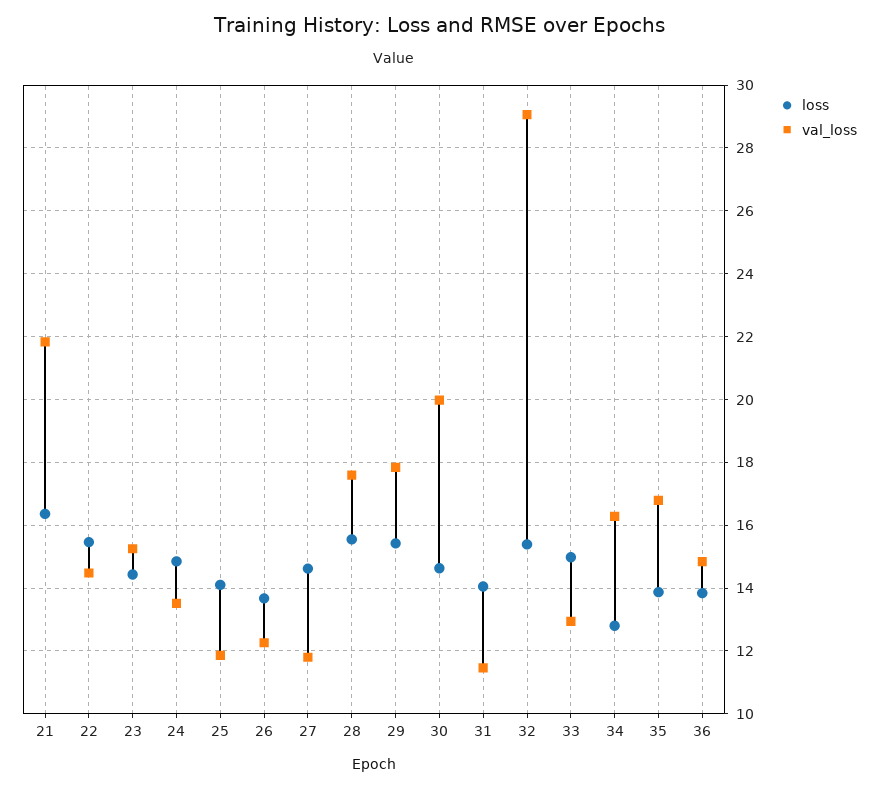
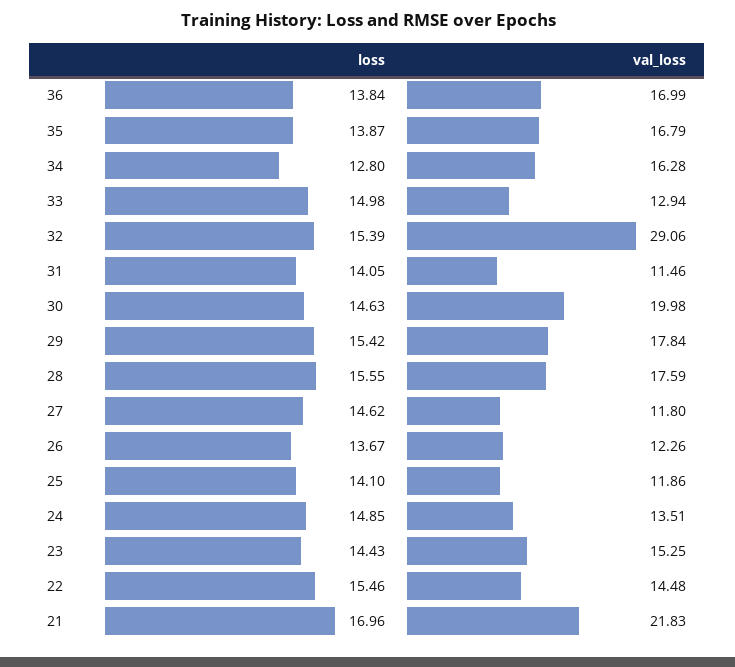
  {
    "loss": {
-     "21": 16.4,
+     "21": 16.96,
      "22": 15.46,
      "23": 14.43,
      "24": 14.85,
      "25": 14.1,
      "26": 13.67,
      "27": 14.62,
      "28": 15.55,
      "29": 15.42,
      "30": 14.63,
      "31": 14.05,
      "32": 15.39,
      "33": 14.98,
      "34": 12.8,
      "35": 13.87,
      "36": 13.84
    },
    "val_loss": {
      "21": 21.83,
      "22": 14.48,
      "23": 15.25,
      "24": 13.51,
      "25": 11.86,
      "26": 12.26,
      "27": 11.8,
      "28": 17.59,
      "29": 17.84,
      "30": 19.98,
      "31": 11.46,
      "32": 29.06,
      "33": 12.94,
      "34": 16.28,
      "35": 16.79,
-     "36": 14.8
+     "36": 16.99
    }
  }

